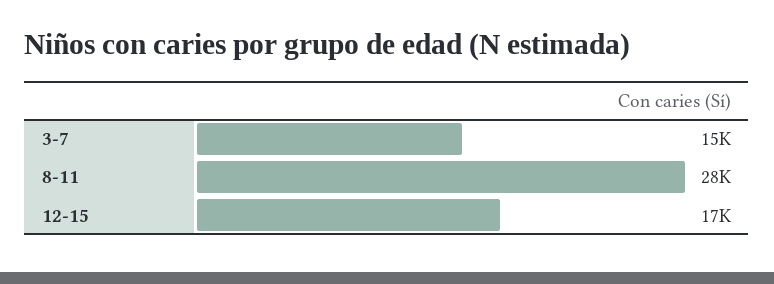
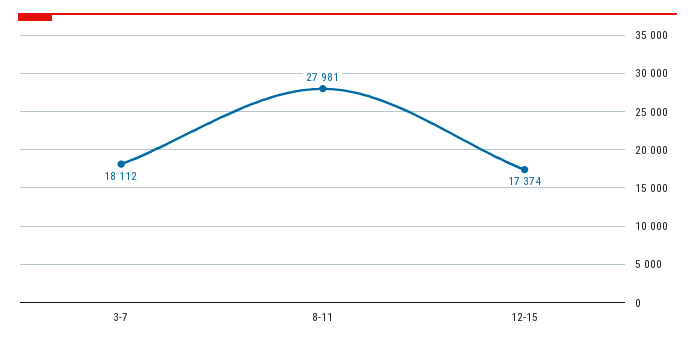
  {
-   "3-7": 15000,
+   "3-7": 18112,
    "8-11": 27981,
    "12-15": 17374
  }

